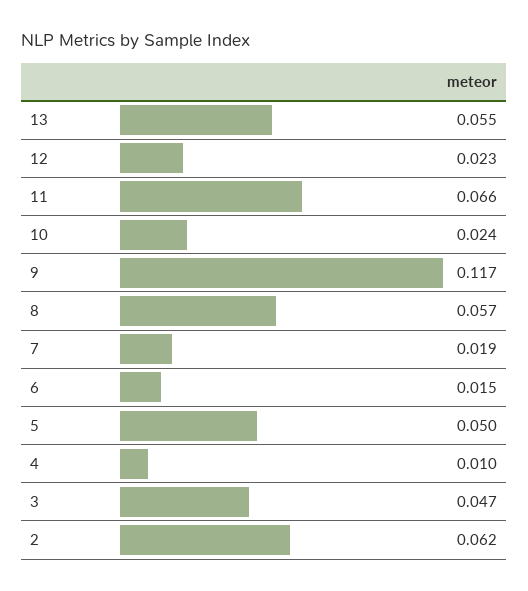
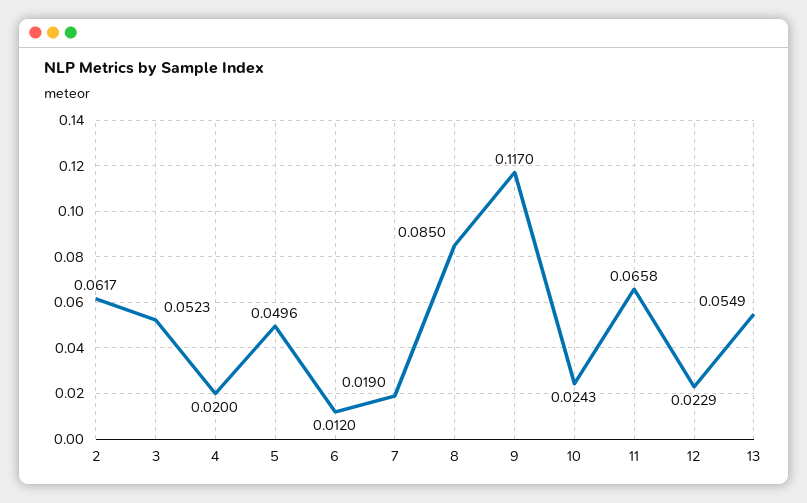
  {
    "13": 0.0549,
    "12": 0.0229,
    "11": 0.0658,
    "10": 0.0243,
    "9": 0.117,
-   "8": 0.057,
+   "8": 0.085,
    "7": 0.019,
-   "6": 0.015,
+   "6": 0.012,
    "5": 0.0496,
-   "4": 0.01,
+   "4": 0.02,
-   "3": 0.047,
+   "3": 0.0523,
    "2": 0.0617
  }

